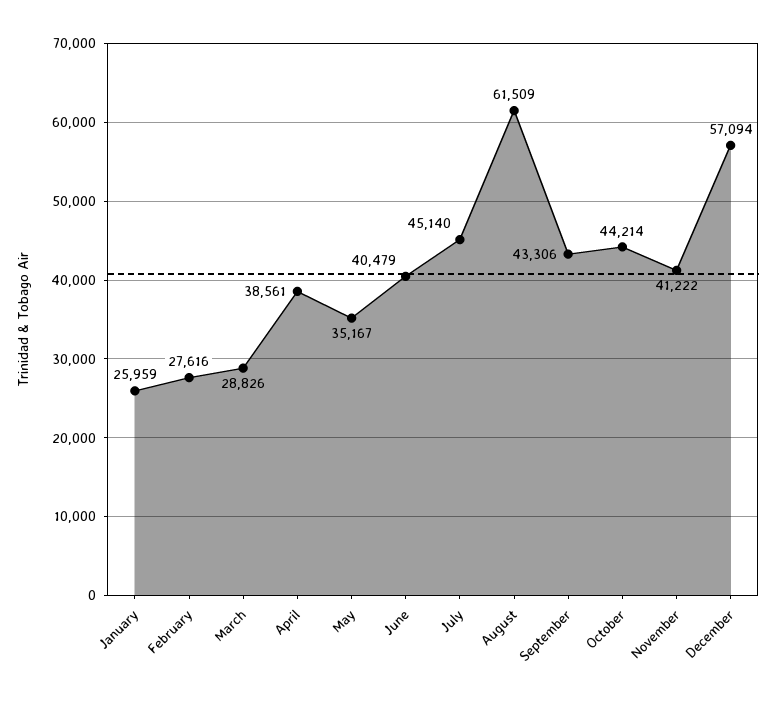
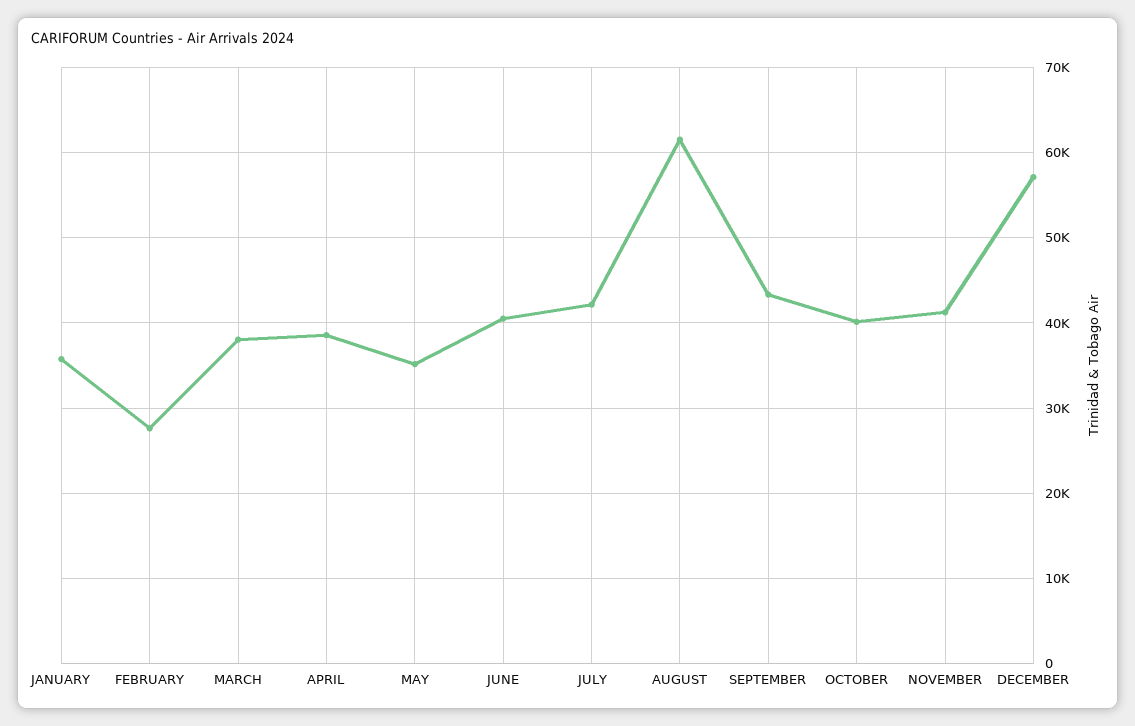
  {
-   "January": 25959,
+   "January": 36000,
    "February": 27616,
-   "March": 28826,
+   "March": 38000,
    "April": 38561,
    "May": 35167,
    "June": 40479,
-   "July": 45140,
+   "July": 42000,
    "August": 61509,
    "September": 43306,
-   "October": 44214,
+   "October": 40000,
    "November": 41222,
    "December": 57094
  }

